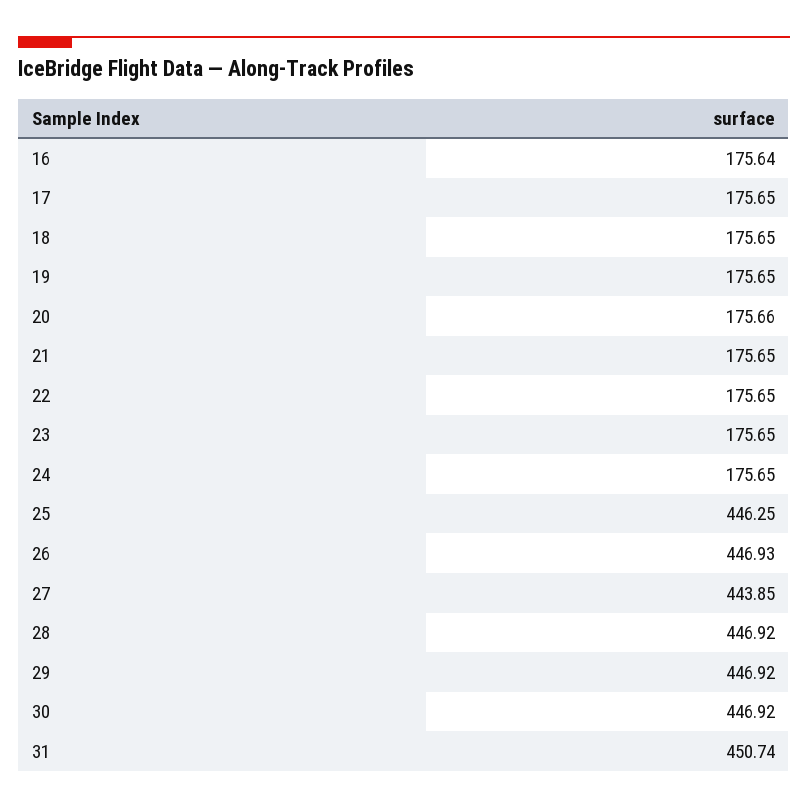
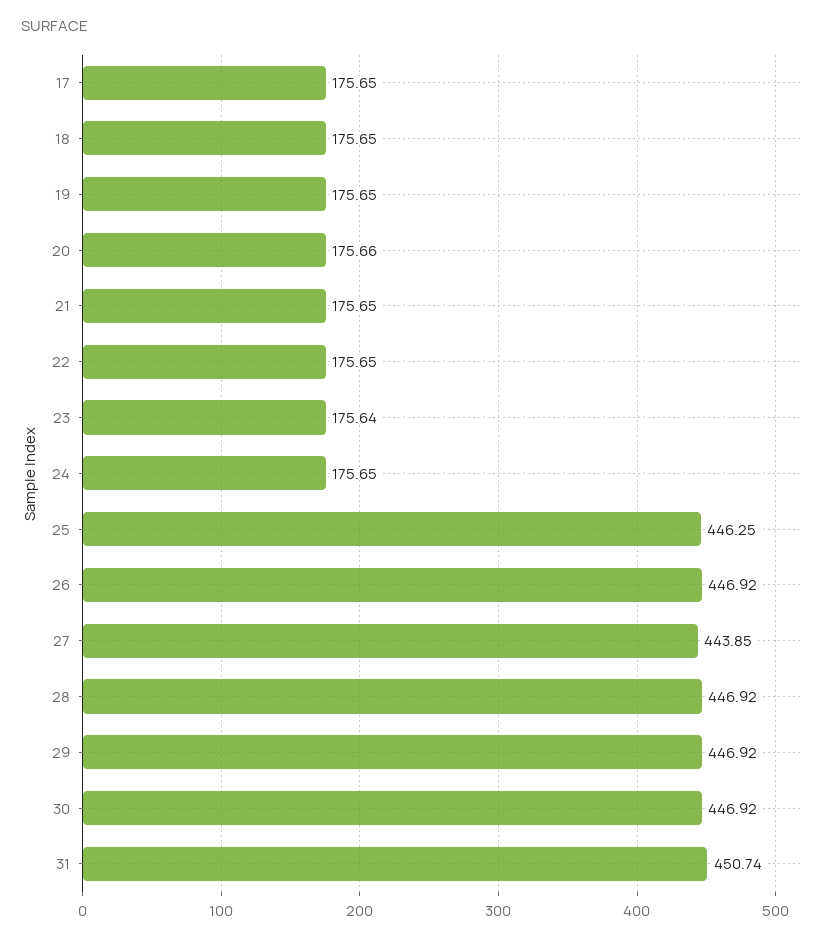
  {
-   "16": 175.64,
    "17": 175.65,
    "18": 175.65,
    "19": 175.65,
    "20": 175.66,
    "21": 175.65,
    "22": 175.65,
-   "23": 175.65,
+   "23": 175.64,
    "24": 175.65,
    "25": 446.25,
-   "26": 446.93,
+   "26": 446.92,
    "27": 443.85,
    "28": 446.92,
    "29": 446.92,
    "30": 446.92,
    "31": 450.74
  }

